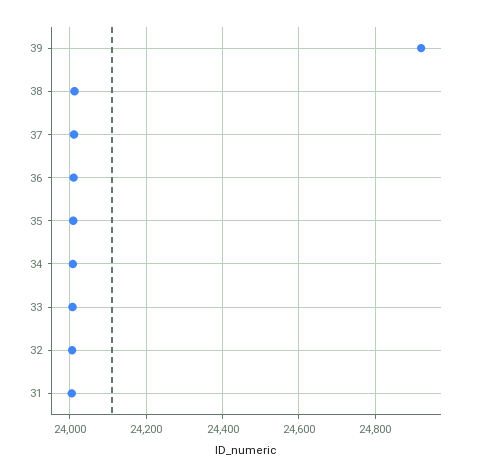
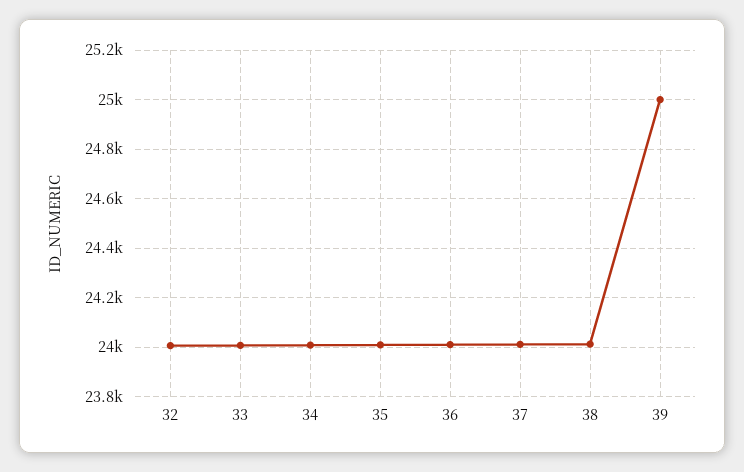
  {
-   "39": 24920,
+   "39": 25000,
    "38": 24020,
    "37": 24020,
    "36": 24020,
    "35": 24000,
    "34": 24000,
    "33": 24000,
-   "32": 24000,
+   "32": 24000
-   "31": 24000
  }

